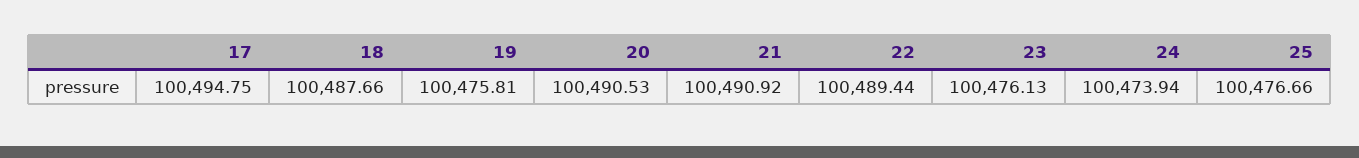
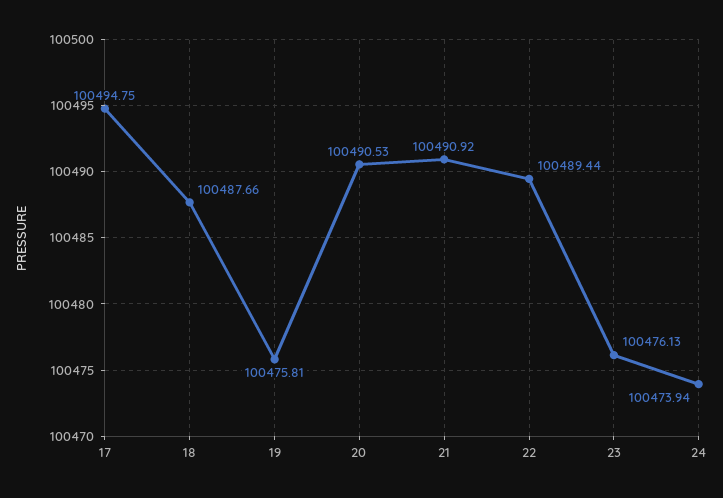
  {
    "17": 100494.75,
    "18": 100487.66,
    "19": 100475.81,
    "20": 100490.53,
    "21": 100490.92,
    "22": 100489.44,
    "23": 100476.13,
-   "24": 100473.94,
+   "24": 100473.94
-   "25": 100476.66
  }

